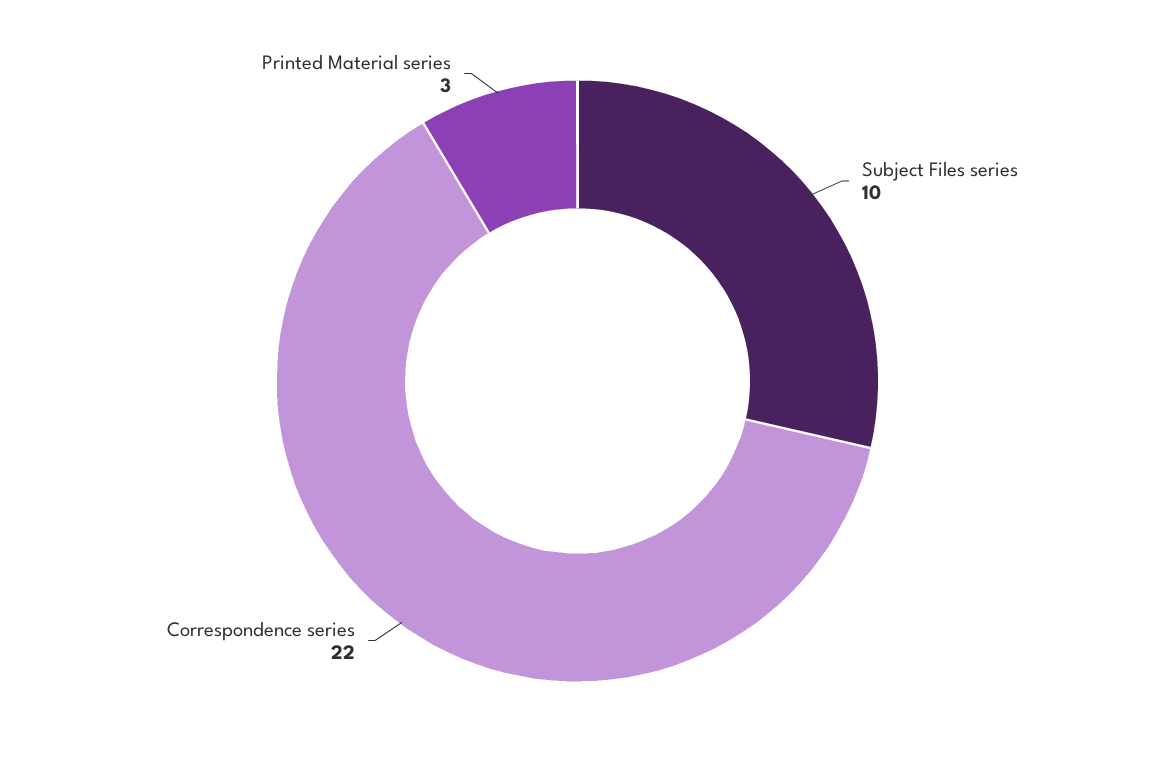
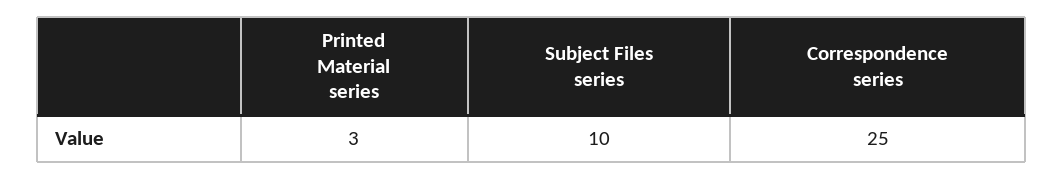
  {
    "Subject Files series": 10,
-   "Correspondence series": 22,
+   "Correspondence series": 25,
    "Printed Material series": 3
  }

